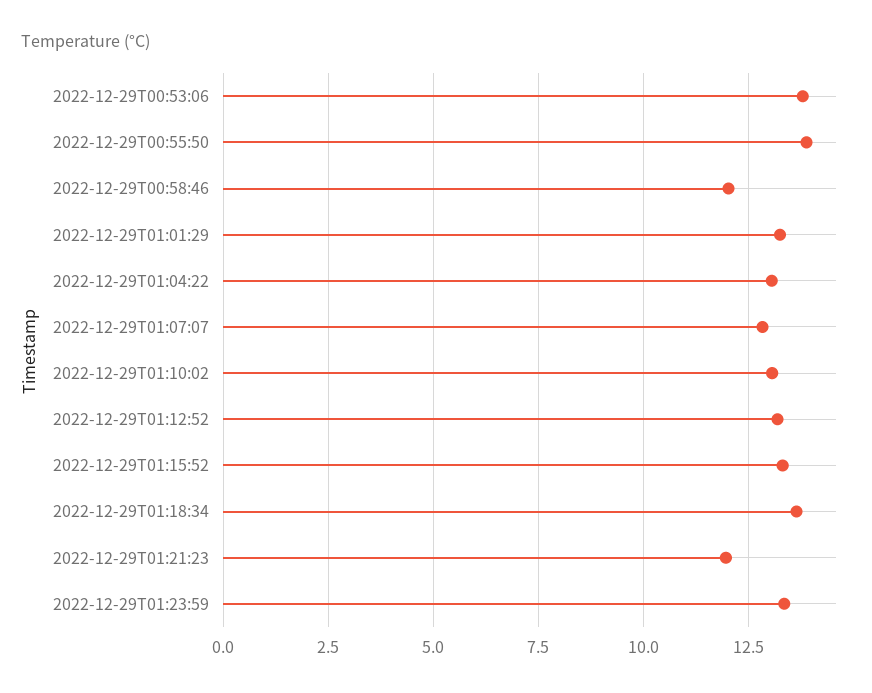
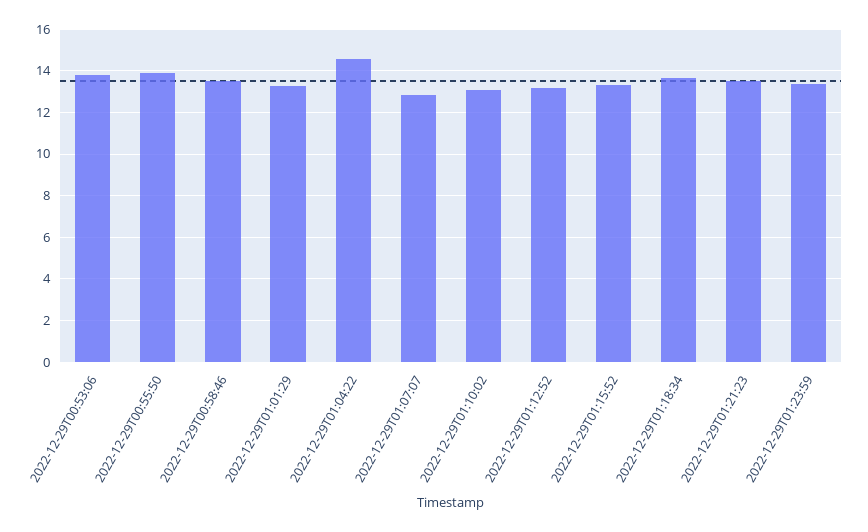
  {
    "2022-12-29T00:53:06": 13.75,
    "2022-12-29T00:55:50": 14,
-   "2022-12-29T00:58:46": 12,
+   "2022-12-29T00:58:46": 13.5,
    "2022-12-29T01:01:29": 13.25,
-   "2022-12-29T01:04:22": 13,
+   "2022-12-29T01:04:22": 14.5,
    "2022-12-29T01:07:07": 12.75,
    "2022-12-29T01:10:02": 13,
    "2022-12-29T01:12:52": 13.25,
    "2022-12-29T01:15:52": 13.25,
    "2022-12-29T01:18:34": 13.75,
-   "2022-12-29T01:21:23": 12,
+   "2022-12-29T01:21:23": 13.5,
    "2022-12-29T01:23:59": 13.25
  }

